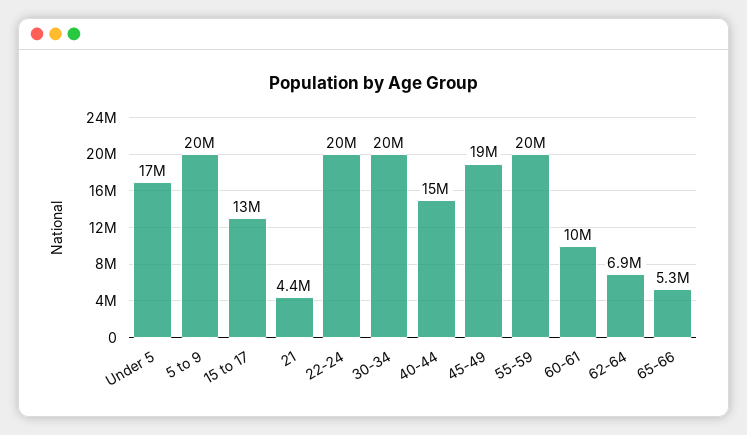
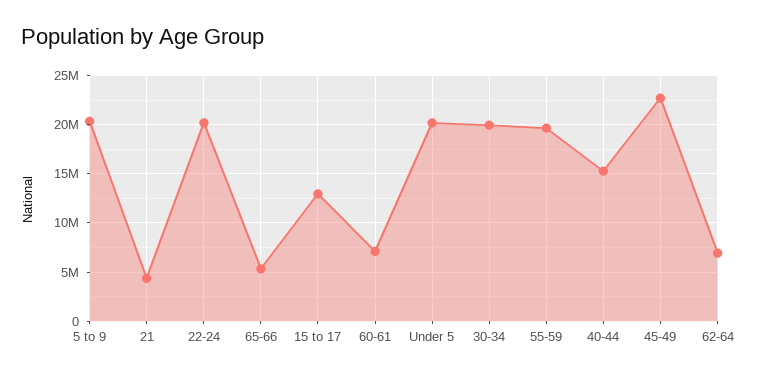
  {
-   "Under 5": 17000000,
+   "Under 5": 20000000,
    "5 to 9": 20000000,
    "15 to 17": 13000000,
    "21": 4400000,
    "22-24": 20000000,
    "30-34": 20000000,
    "40-44": 15000000,
-   "45-49": 19000000,
+   "45-49": 23000000,
    "55-59": 20000000,
-   "60-61": 10000000,
+   "60-61": 7000000,
    "62-64": 6900000,
    "65-66": 5300000
  }

